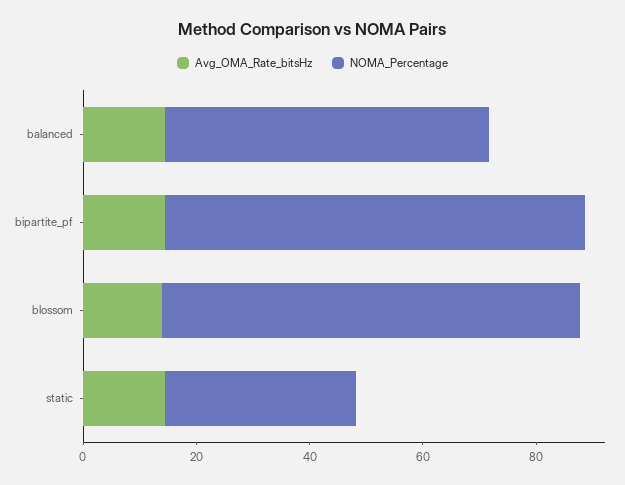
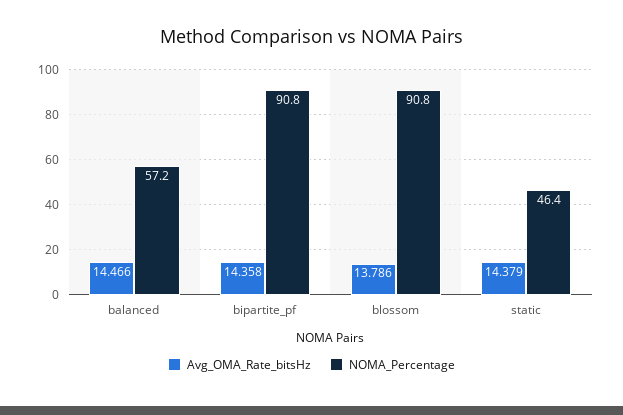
  {
    "Avg_OMA_Rate_bitsHz": {
      "balanced": 14.466,
      "bipartite_pf": 14.358,
      "blossom": 13.786,
      "static": 14.379
    },
    "NOMA_Percentage": {
      "balanced": 57.2,
-     "bipartite_pf": 75,
+     "bipartite_pf": 90.8,
-     "blossom": 75,
+     "blossom": 90.8,
-     "static": 35
+     "static": 46.4
    }
  }

